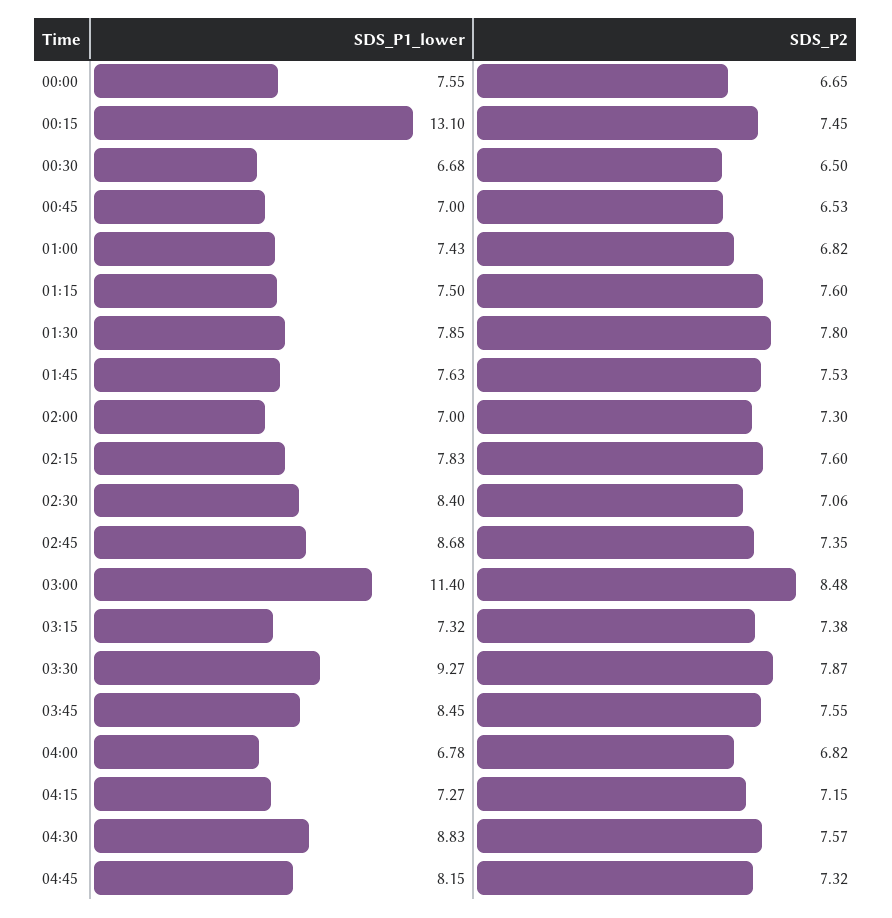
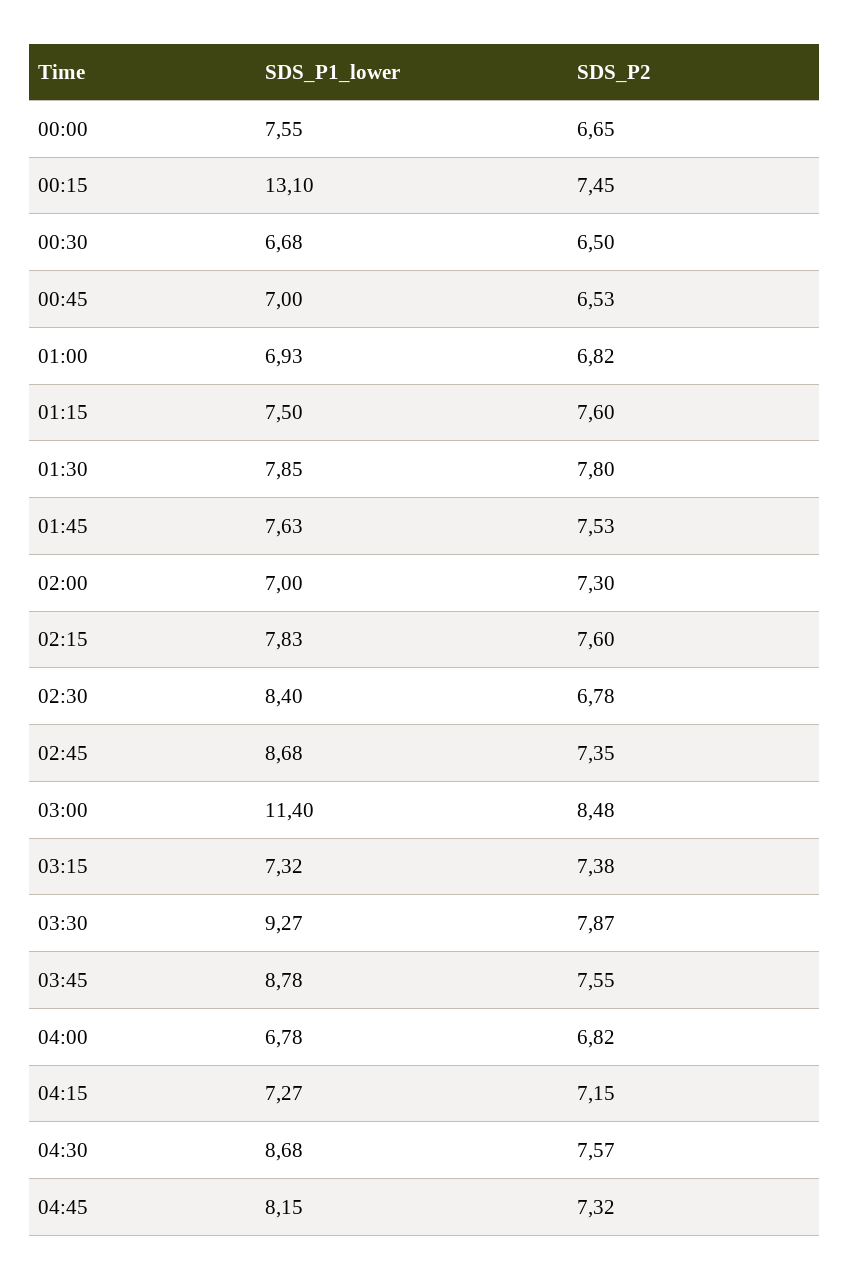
  {
    "SDS_P1_lower": {
      "00:00": 7.55,
      "00:15": 13.1,
      "00:30": 6.68,
      "00:45": 7,
-     "01:00": 7.43,
+     "01:00": 6.93,
      "01:15": 7.5,
      "01:30": 7.85,
      "01:45": 7.63,
      "02:00": 7,
      "02:15": 7.83,
      "02:30": 8.4,
      "02:45": 8.68,
      "03:00": 11.4,
      "03:15": 7.32,
      "03:30": 9.27,
-     "03:45": 8.45,
+     "03:45": 8.78,
      "04:00": 6.78,
      "04:15": 7.27,
-     "04:30": 8.83,
+     "04:30": 8.68,
      "04:45": 8.15
    },
    "SDS_P2": {
      "00:00": 6.65,
      "00:15": 7.45,
      "00:30": 6.5,
      "00:45": 6.53,
      "01:00": 6.82,
      "01:15": 7.6,
      "01:30": 7.8,
      "01:45": 7.53,
      "02:00": 7.3,
      "02:15": 7.6,
-     "02:30": 7.06,
+     "02:30": 6.78,
      "02:45": 7.35,
      "03:00": 8.48,
      "03:15": 7.38,
      "03:30": 7.87,
      "03:45": 7.55,
      "04:00": 6.82,
      "04:15": 7.15,
      "04:30": 7.57,
      "04:45": 7.32
    }
  }

